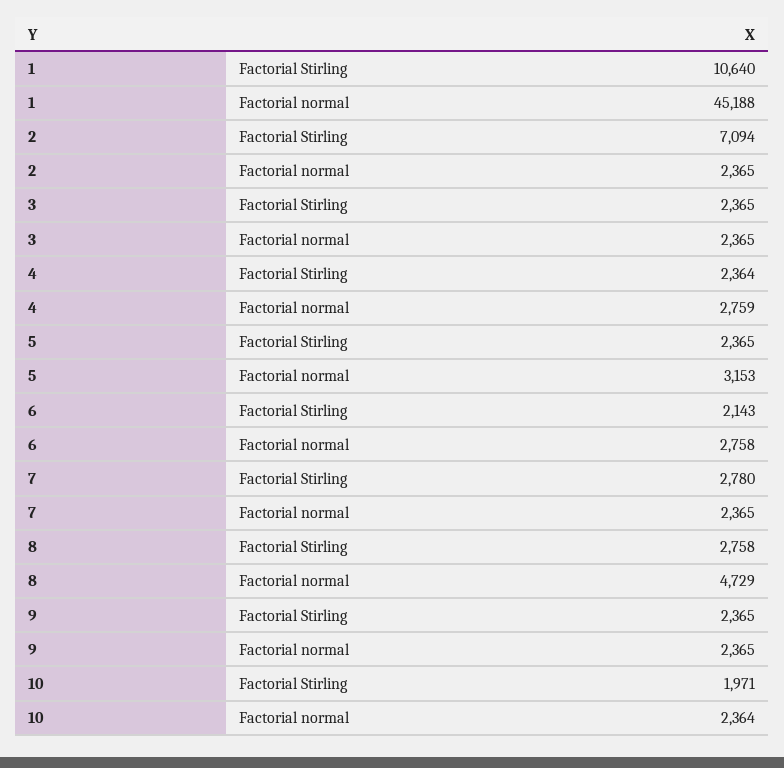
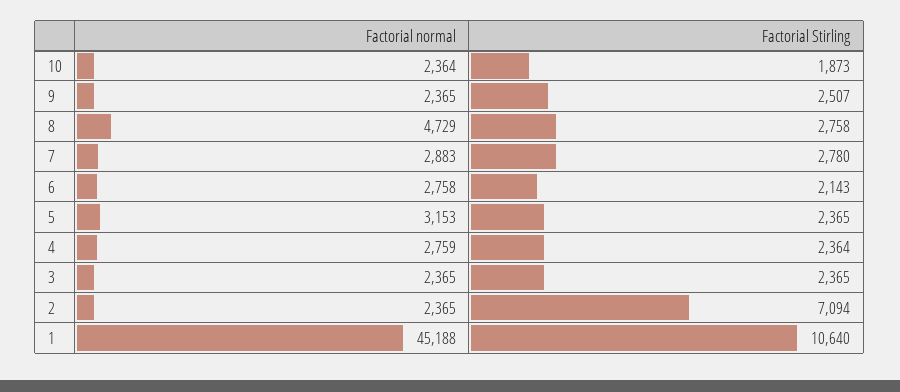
  {
    "1": {
      "Factorial Stirling": 10640,
      "Factorial normal": 45188
    },
    "2": {
      "Factorial Stirling": 7094,
      "Factorial normal": 2365
    },
    "3": {
      "Factorial Stirling": 2365,
      "Factorial normal": 2365
    },
    "4": {
      "Factorial Stirling": 2364,
      "Factorial normal": 2759
    },
    "5": {
      "Factorial Stirling": 2365,
      "Factorial normal": 3153
    },
    "6": {
      "Factorial Stirling": 2143,
      "Factorial normal": 2758
    },
    "7": {
      "Factorial Stirling": 2780,
-     "Factorial normal": 2365
+     "Factorial normal": 2883
    },
    "8": {
      "Factorial Stirling": 2758,
      "Factorial normal": 4729
    },
    "9": {
-     "Factorial Stirling": 2365,
+     "Factorial Stirling": 2507,
      "Factorial normal": 2365
    },
    "10": {
-     "Factorial Stirling": 1971,
+     "Factorial Stirling": 1873,
      "Factorial normal": 2364
    }
  }

